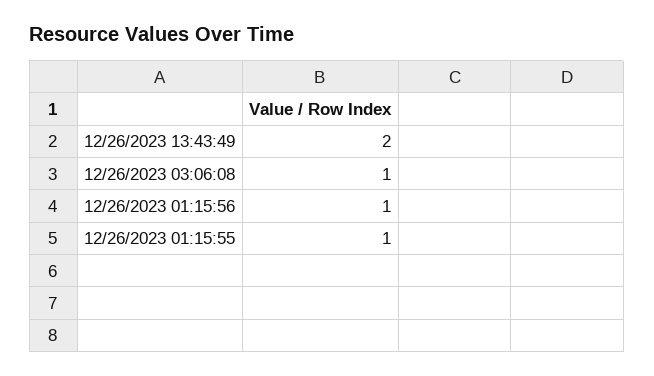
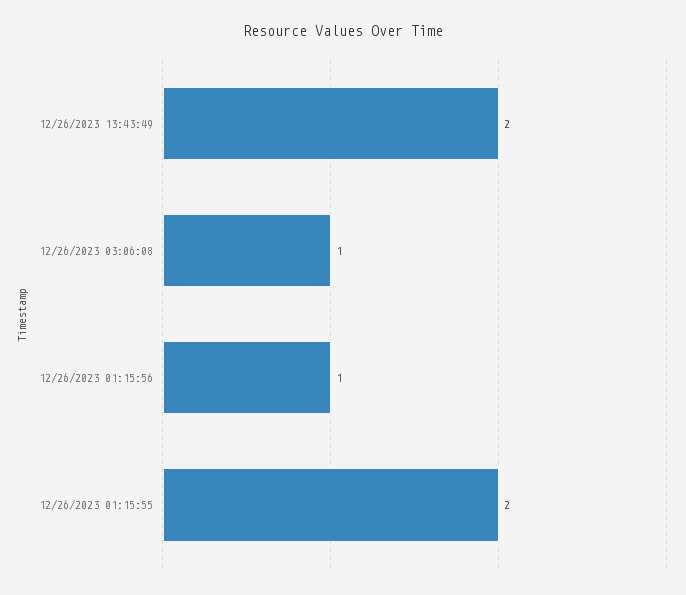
  {
    "12/26/2023 13:43:49": 2,
    "12/26/2023 03:06:08": 1,
    "12/26/2023 01:15:56": 1,
-   "12/26/2023 01:15:55": 1
+   "12/26/2023 01:15:55": 2
  }

